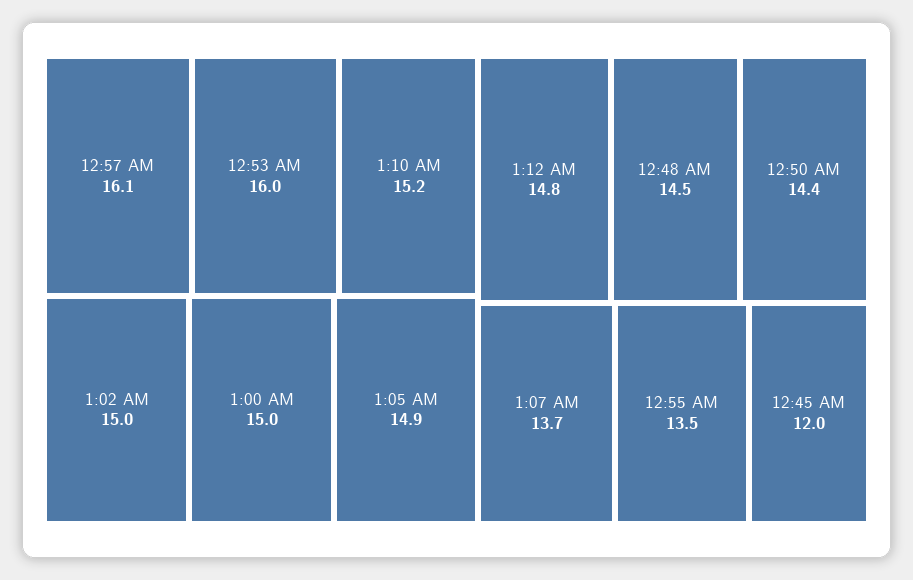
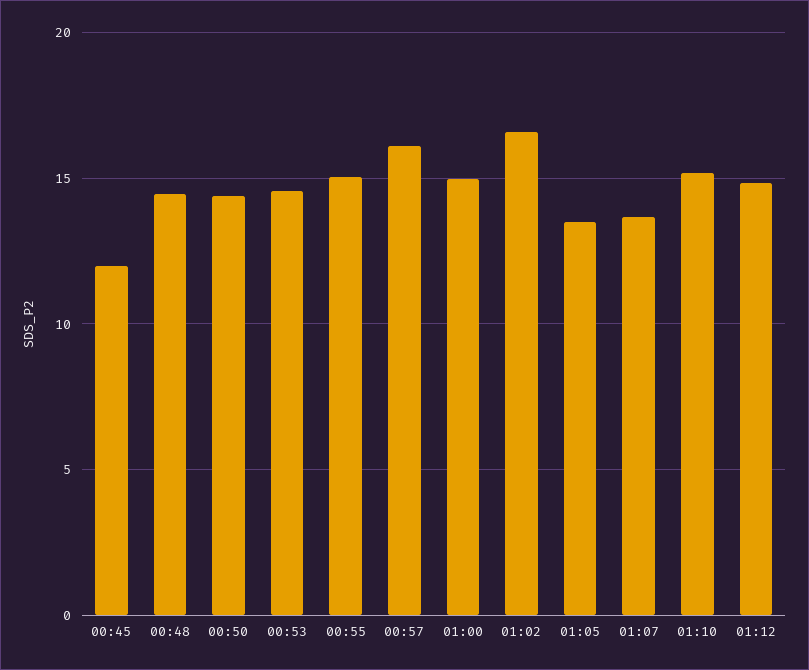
  {
    "12:57 AM": 16.1,
-   "12:53 AM": 16,
+   "12:53 AM": 14.5,
    "1:10 AM": 15.2,
-   "1:02 AM": 15,
+   "1:02 AM": 16.5,
    "1:00 AM": 15,
-   "1:05 AM": 14.9,
+   "1:05 AM": 13.5,
    "1:12 AM": 14.8,
    "12:48 AM": 14.5,
    "12:50 AM": 14.4,
    "1:07 AM": 13.7,
-   "12:55 AM": 13.5,
+   "12:55 AM": 15,
    "12:45 AM": 12
  }

